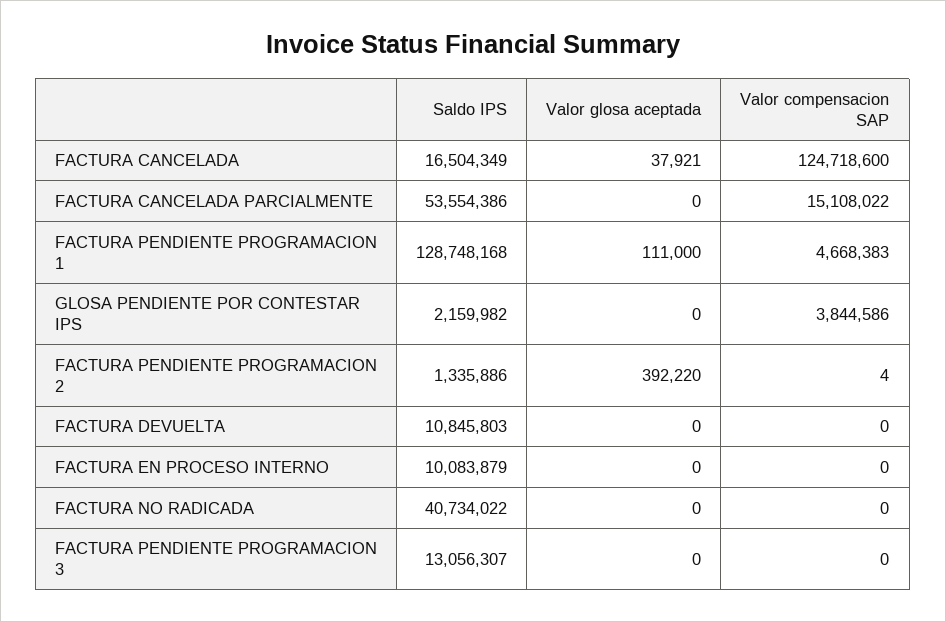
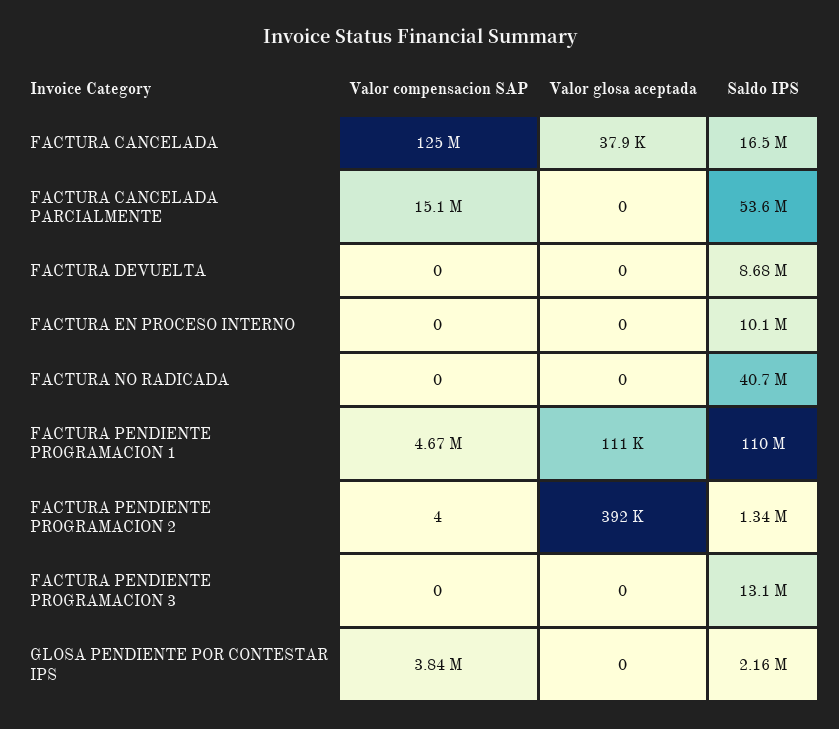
  {
    "Saldo IPS": {
      "FACTURA CANCELADA": 16504349,
      "FACTURA CANCELADA PARCIALMENTE": 53554386,
-     "FACTURA PENDIENTE PROGRAMACION 1": 128748168,
+     "FACTURA PENDIENTE PROGRAMACION 1": 110000000,
      "GLOSA PENDIENTE POR CONTESTAR IPS": 2159982,
      "FACTURA PENDIENTE PROGRAMACION 2": 1335886,
-     "FACTURA DEVUELTA": 10845803,
+     "FACTURA DEVUELTA": 8680000,
      "FACTURA EN PROCESO INTERNO": 10083879,
      "FACTURA NO RADICADA": 40734022,
      "FACTURA PENDIENTE PROGRAMACION 3": 13056307
    },
    "Valor glosa aceptada": {
      "FACTURA CANCELADA": 37921,
      "FACTURA CANCELADA PARCIALMENTE": 0,
      "FACTURA PENDIENTE PROGRAMACION 1": 111000,
      "GLOSA PENDIENTE POR CONTESTAR IPS": 0,
      "FACTURA PENDIENTE PROGRAMACION 2": 392220,
      "FACTURA DEVUELTA": 0,
      "FACTURA EN PROCESO INTERNO": 0,
      "FACTURA NO RADICADA": 0,
      "FACTURA PENDIENTE PROGRAMACION 3": 0
    },
    "Valor compensacion SAP": {
      "FACTURA CANCELADA": 124718600,
      "FACTURA CANCELADA PARCIALMENTE": 15108022,
      "FACTURA PENDIENTE PROGRAMACION 1": 4668383,
      "GLOSA PENDIENTE POR CONTESTAR IPS": 3844586,
      "FACTURA PENDIENTE PROGRAMACION 2": 4,
      "FACTURA DEVUELTA": 0,
      "FACTURA EN PROCESO INTERNO": 0,
      "FACTURA NO RADICADA": 0,
      "FACTURA PENDIENTE PROGRAMACION 3": 0
    }
  }

